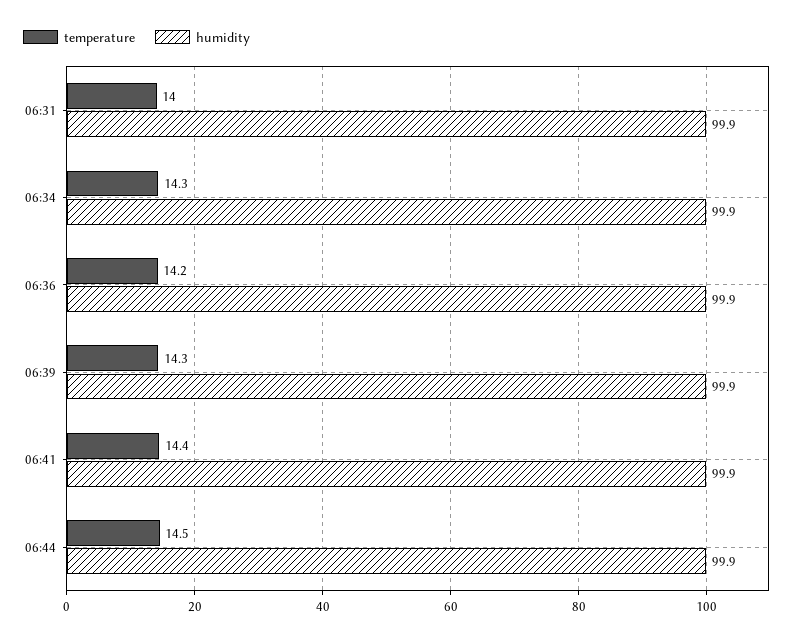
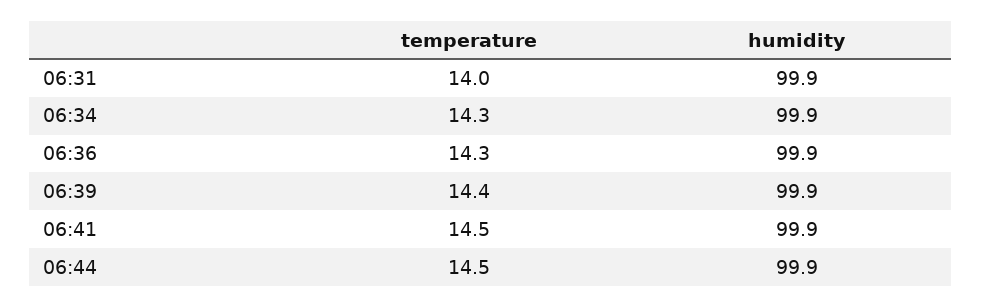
  {
    "temperature": {
      "06:31": 14,
      "06:34": 14.3,
-     "06:36": 14.2,
+     "06:36": 14.3,
-     "06:39": 14.3,
+     "06:39": 14.4,
-     "06:41": 14.4,
+     "06:41": 14.5,
      "06:44": 14.5
    },
    "humidity": {
      "06:31": 99.9,
      "06:34": 99.9,
      "06:36": 99.9,
      "06:39": 99.9,
      "06:41": 99.9,
      "06:44": 99.9
    }
  }

